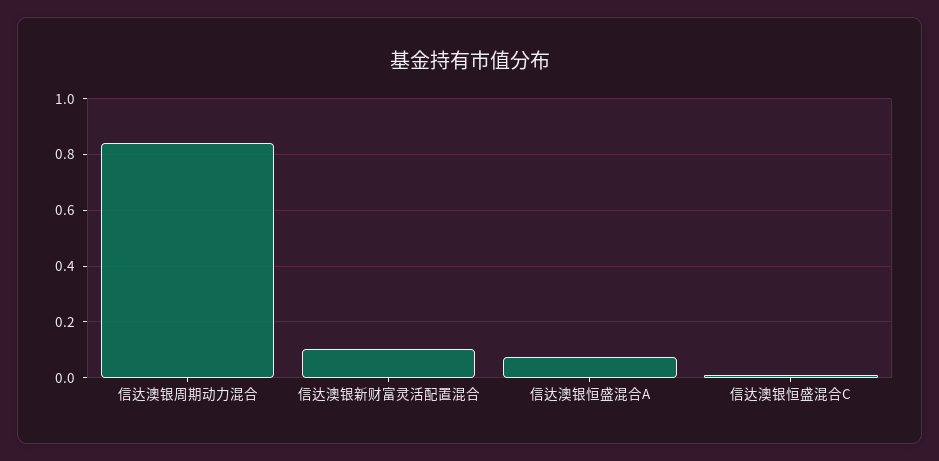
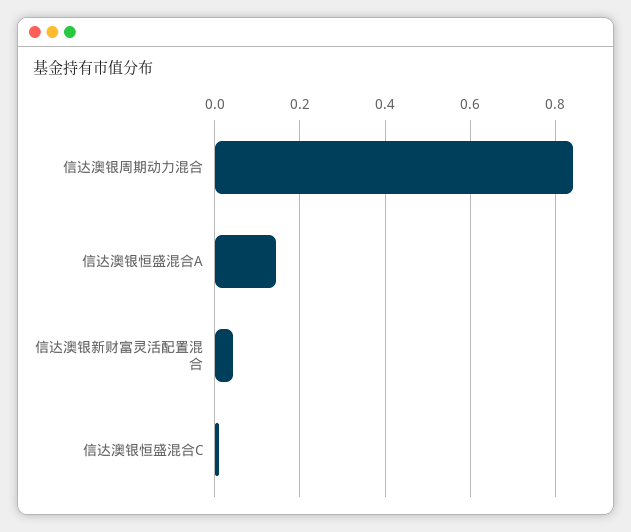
  {
    "信达澳银周期动力混合": 0.84,
-   "信达澳银新财富灵活配置混合": 0.1,
+   "信达澳银新财富灵活配置混合": 0.04,
-   "信达澳银恒盛混合A": 0.075,
+   "信达澳银恒盛混合A": 0.14,
    "信达澳银恒盛混合C": 0
  }

